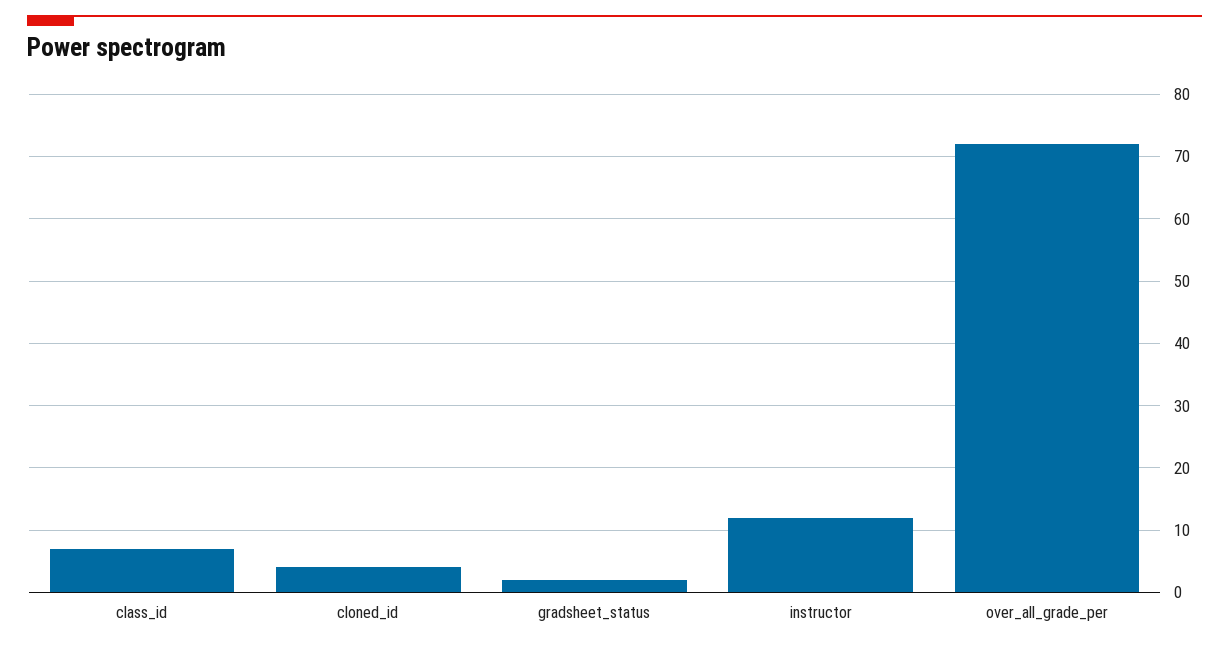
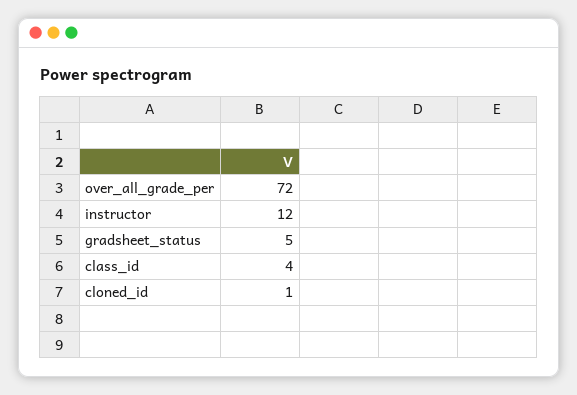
  {
-   "class_id": 7,
+   "class_id": 4,
-   "cloned_id": 4,
+   "cloned_id": 1,
-   "gradsheet_status": 2,
+   "gradsheet_status": 5,
    "instructor": 12,
    "over_all_grade_per": 72
  }

